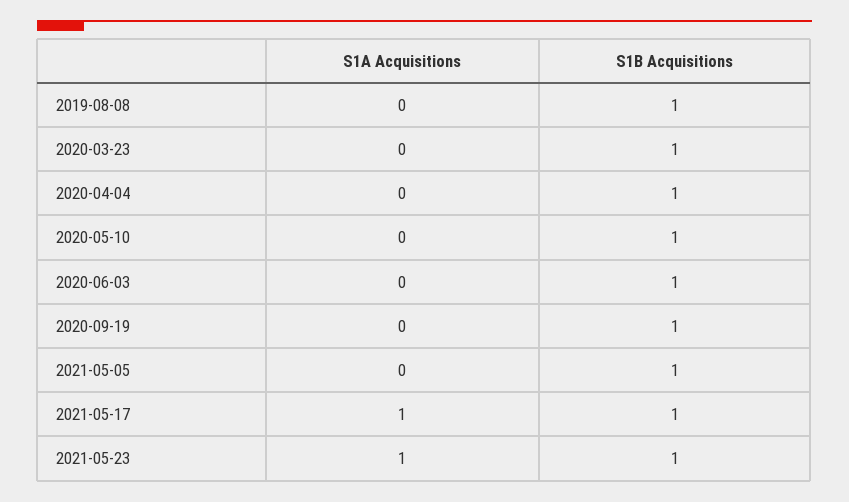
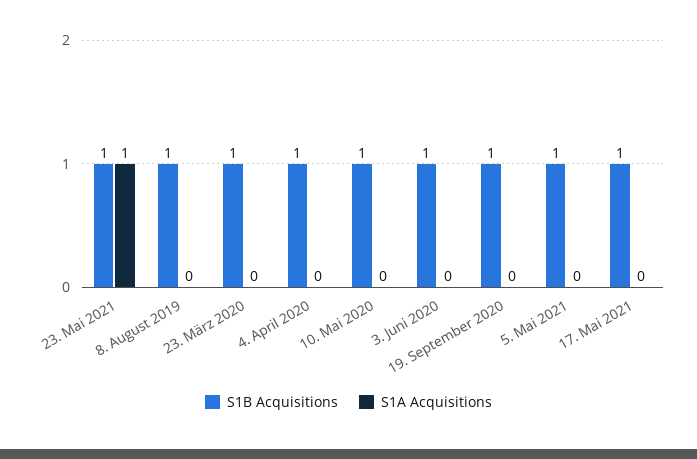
  {
    "S1A Acquisitions": {
      "2019-08-08": 0,
      "2020-03-23": 0,
      "2020-04-04": 0,
      "2020-05-10": 0,
      "2020-06-03": 0,
      "2020-09-19": 0,
      "2021-05-05": 0,
-     "2021-05-17": 1,
+     "2021-05-17": 0,
      "2021-05-23": 1
    },
    "S1B Acquisitions": {
      "2019-08-08": 1,
      "2020-03-23": 1,
      "2020-04-04": 1,
      "2020-05-10": 1,
      "2020-06-03": 1,
      "2020-09-19": 1,
      "2021-05-05": 1,
      "2021-05-17": 1,
      "2021-05-23": 1
    }
  }

